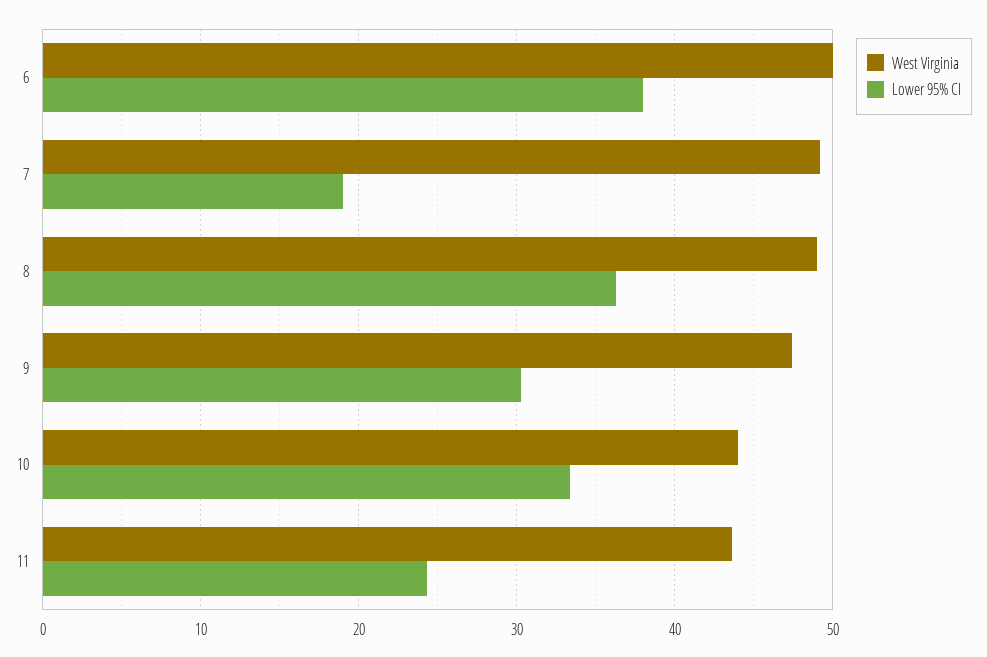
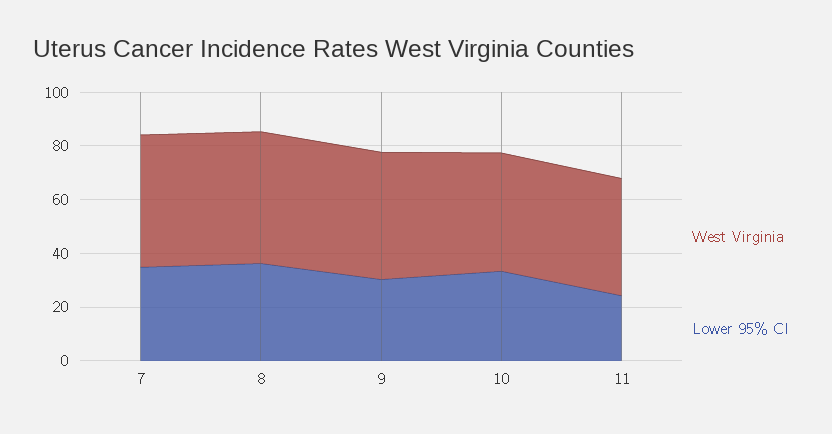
  {
    "West Virginia": {
-     "6": 50,
      "7": 49,
      "8": 49,
      "9": 47,
      "10": 44,
      "11": 44
    },
    "Lower 95% CI": {
-     "6": 38,
-     "7": 19,
+     "7": 35,
      "8": 36,
      "9": 30,
      "10": 33,
      "11": 24
    }
  }

